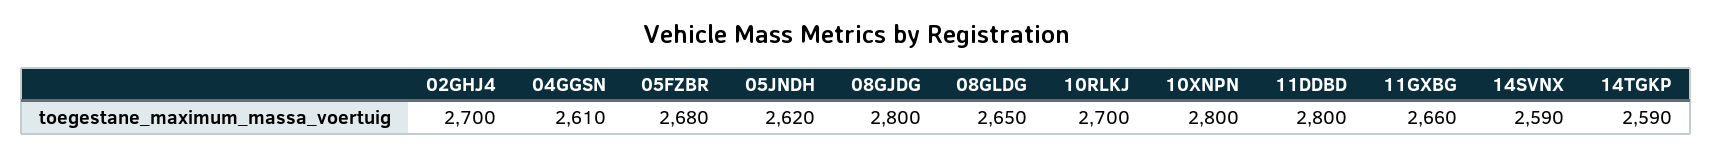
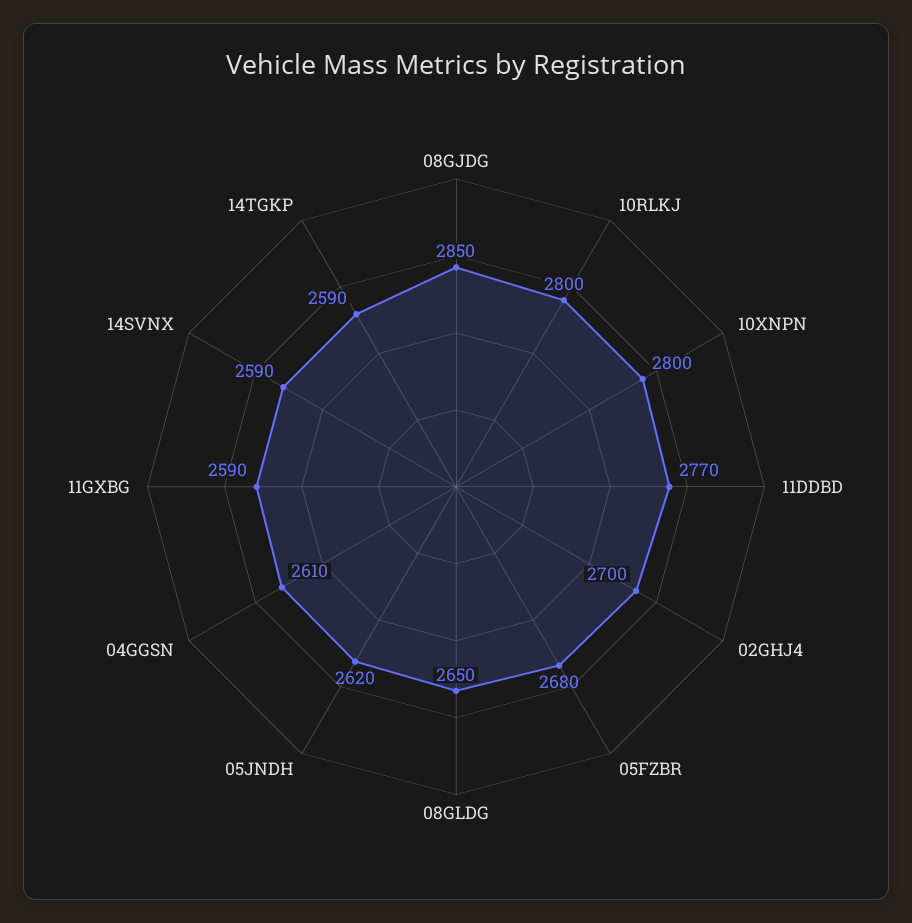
  {
    "02GHJ4": 2700,
    "04GGSN": 2610,
    "05FZBR": 2680,
    "05JNDH": 2620,
-   "08GJDG": 2800,
+   "08GJDG": 2850,
    "08GLDG": 2650,
-   "10RLKJ": 2700,
+   "10RLKJ": 2800,
    "10XNPN": 2800,
-   "11DDBD": 2800,
+   "11DDBD": 2770,
-   "11GXBG": 2660,
+   "11GXBG": 2590,
    "14SVNX": 2590,
    "14TGKP": 2590
  }

